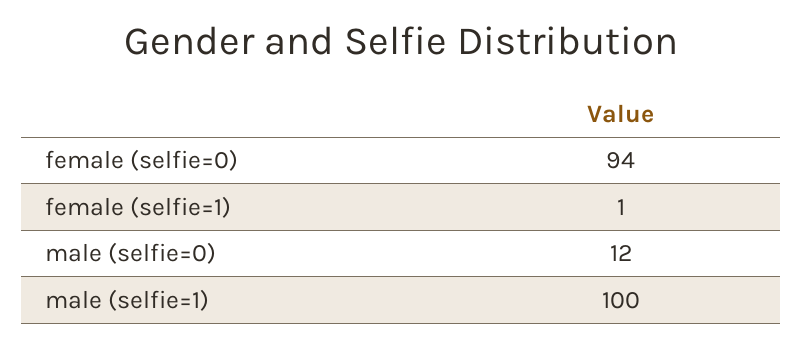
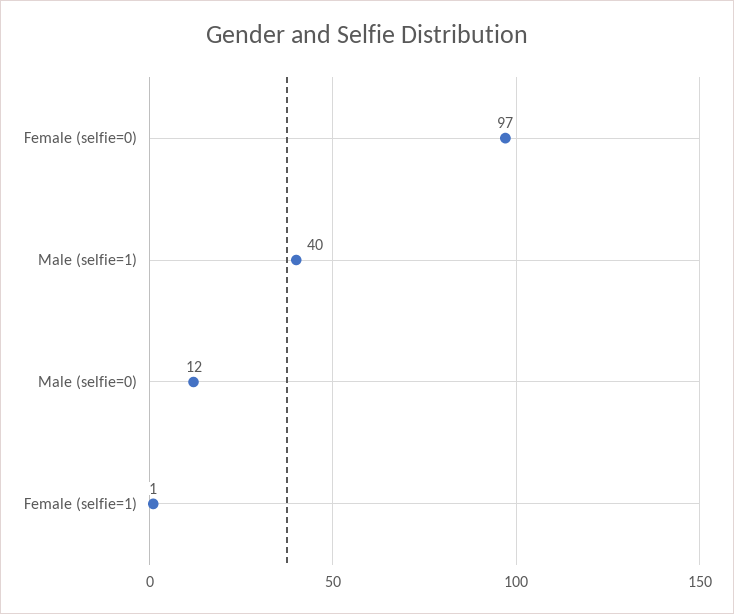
  {
-   "female (selfie=0)": 94,
+   "female (selfie=0)": 97,
    "female (selfie=1)": 1,
    "male (selfie=0)": 12,
-   "male (selfie=1)": 100
+   "male (selfie=1)": 40
  }

